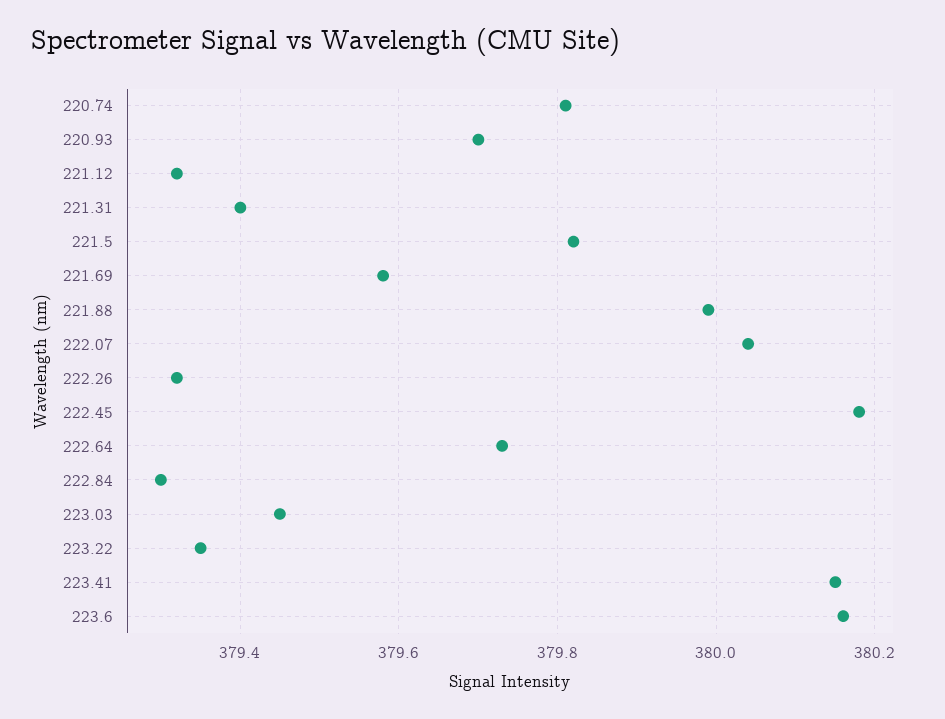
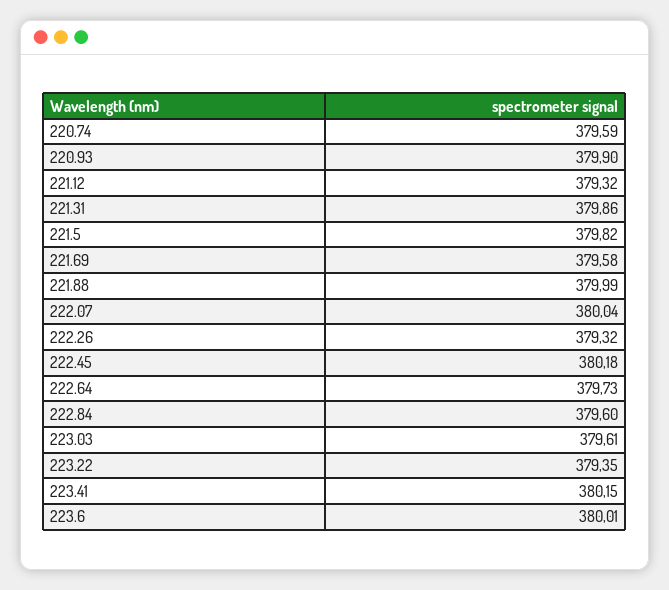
  {
-   "220.74": 379.8,
+   "220.74": 379.59,
-   "220.93": 379.7,
+   "220.93": 379.9,
    "221.12": 379.32,
-   "221.31": 379.4,
+   "221.31": 379.86,
    "221.5": 379.82,
    "221.69": 379.58,
    "221.88": 379.99,
    "222.07": 380.04,
    "222.26": 379.32,
    "222.45": 380.18,
    "222.64": 379.73,
-   "222.84": 379.3,
+   "222.84": 379.6,
-   "223.03": 379.45,
+   "223.03": 379.61,
    "223.22": 379.35,
    "223.41": 380.15,
-   "223.6": 380.15
+   "223.6": 380.01
  }

